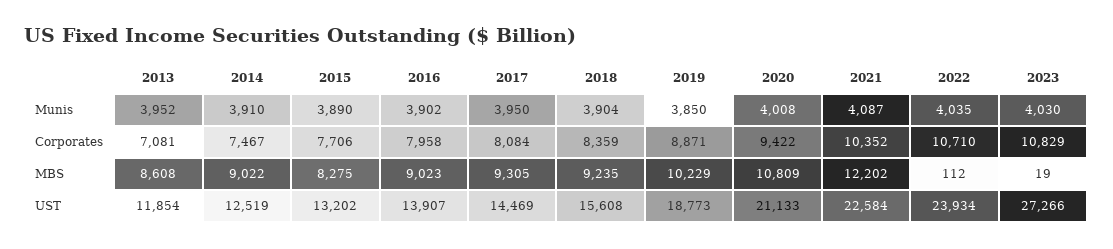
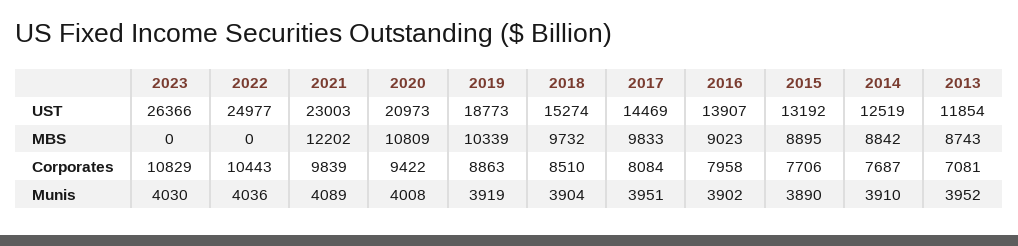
  {
    "2013": {
      "Munis": 3952,
      "Corporates": 7081,
-     "MBS": 8608,
+     "MBS": 8743,
      "UST": 11854
    },
    "2014": {
      "Munis": 3910,
-     "Corporates": 7467,
+     "Corporates": 7687,
-     "MBS": 9022,
+     "MBS": 8842,
      "UST": 12519
    },
    "2015": {
      "Munis": 3890,
      "Corporates": 7706,
-     "MBS": 8275,
+     "MBS": 8895,
-     "UST": 13202
+     "UST": 13192
    },
    "2016": {
      "Munis": 3902,
      "Corporates": 7958,
      "MBS": 9023,
      "UST": 13907
    },
    "2017": {
-     "Munis": 3950,
+     "Munis": 3951,
      "Corporates": 8084,
-     "MBS": 9305,
+     "MBS": 9833,
      "UST": 14469
    },
    "2018": {
      "Munis": 3904,
-     "Corporates": 8359,
+     "Corporates": 8510,
-     "MBS": 9235,
+     "MBS": 9732,
-     "UST": 15608
+     "UST": 15274
    },
    "2019": {
-     "Munis": 3850,
+     "Munis": 3919,
-     "Corporates": 8871,
+     "Corporates": 8863,
-     "MBS": 10229,
+     "MBS": 10339,
      "UST": 18773
    },
    "2020": {
      "Munis": 4008,
      "Corporates": 9422,
      "MBS": 10809,
-     "UST": 21133
+     "UST": 20973
    },
    "2021": {
-     "Munis": 4087,
+     "Munis": 4089,
-     "Corporates": 10352,
+     "Corporates": 9839,
      "MBS": 12202,
-     "UST": 22584
+     "UST": 23003
    },
    "2022": {
-     "Munis": 4035,
+     "Munis": 4036,
-     "Corporates": 10710,
+     "Corporates": 10443,
-     "MBS": 112,
+     "MBS": 0,
-     "UST": 23934
+     "UST": 24977
    },
    "2023": {
      "Munis": 4030,
      "Corporates": 10829,
-     "MBS": 19,
+     "MBS": 0,
-     "UST": 27266
+     "UST": 26366
    }
  }

